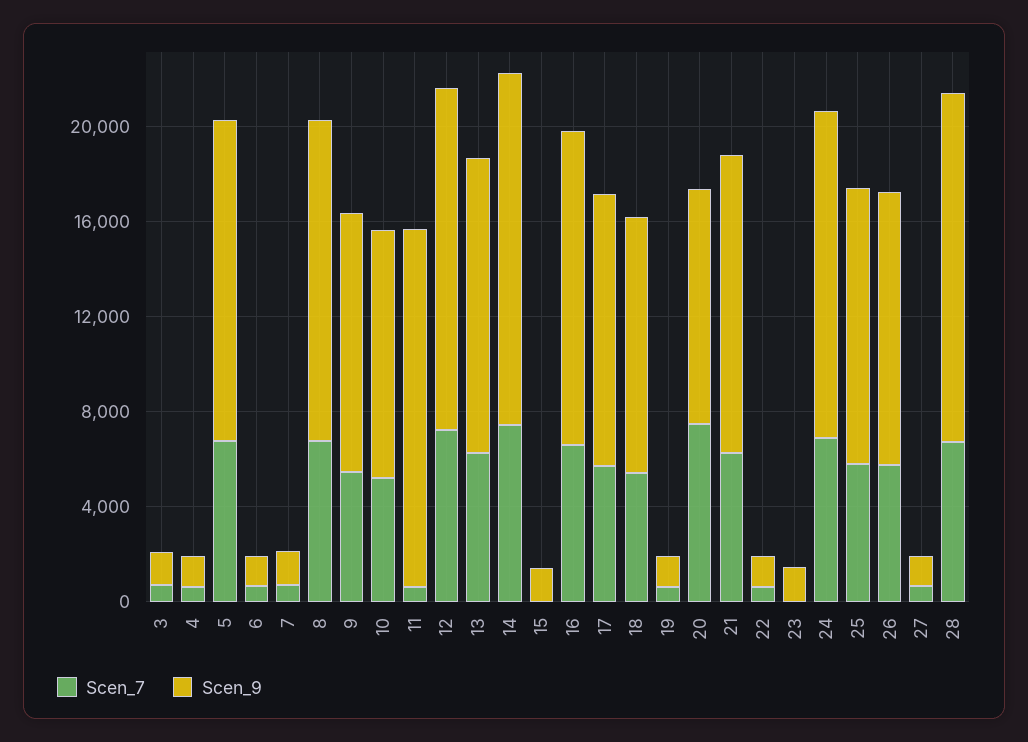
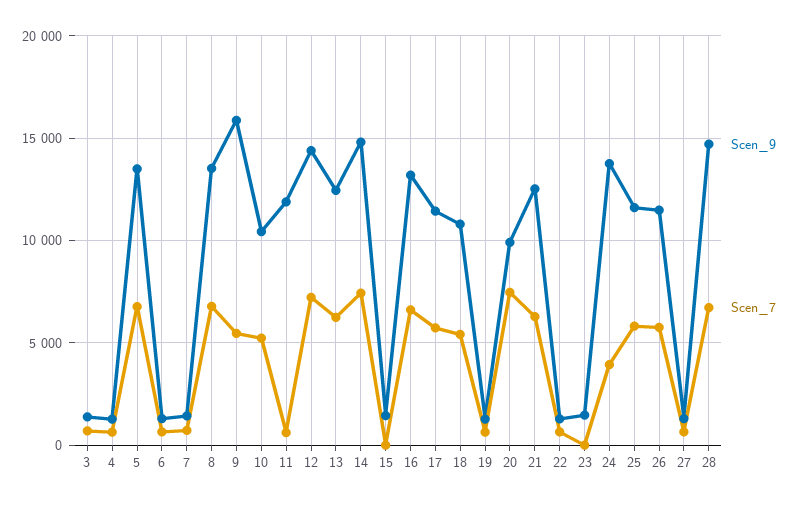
  {
    "Scen_7": {
      "3": 500,
      "4": 500,
      "5": 7000,
      "6": 500,
      "7": 500,
      "8": 7000,
      "9": 5500,
      "10": 5000,
      "11": 500,
      "12": 7000,
      "13": 6000,
      "14": 7500,
      "15": 0,
      "16": 6500,
      "17": 5500,
      "18": 5500,
      "19": 500,
      "20": 7500,
      "21": 6500,
      "22": 500,
      "23": 0,
-     "24": 7000,
+     "24": 4000,
      "25": 6000,
      "26": 6000,
      "27": 500,
      "28": 6500
    },
    "Scen_9": {
      "3": 1500,
      "4": 1500,
      "5": 13500,
      "6": 1500,
      "7": 1500,
      "8": 13500,
-     "9": 11000,
+     "9": 16000,
      "10": 10500,
-     "11": 15000,
+     "11": 12000,
      "12": 14500,
      "13": 12500,
      "14": 15000,
      "15": 1500,
      "16": 13000,
      "17": 11500,
      "18": 11000,
      "19": 1500,
      "20": 10000,
      "21": 12500,
      "22": 1500,
      "23": 1500,
      "24": 14000,
      "25": 11500,
      "26": 11500,
      "27": 1500,
      "28": 14500
    }
  }

